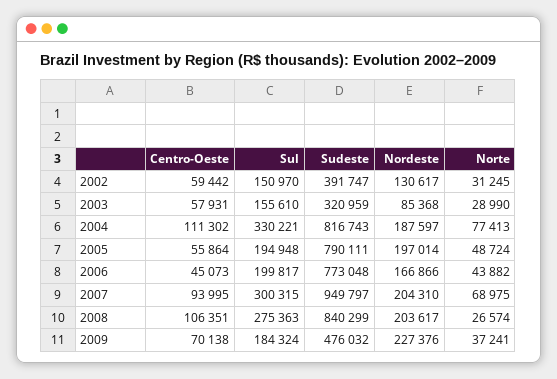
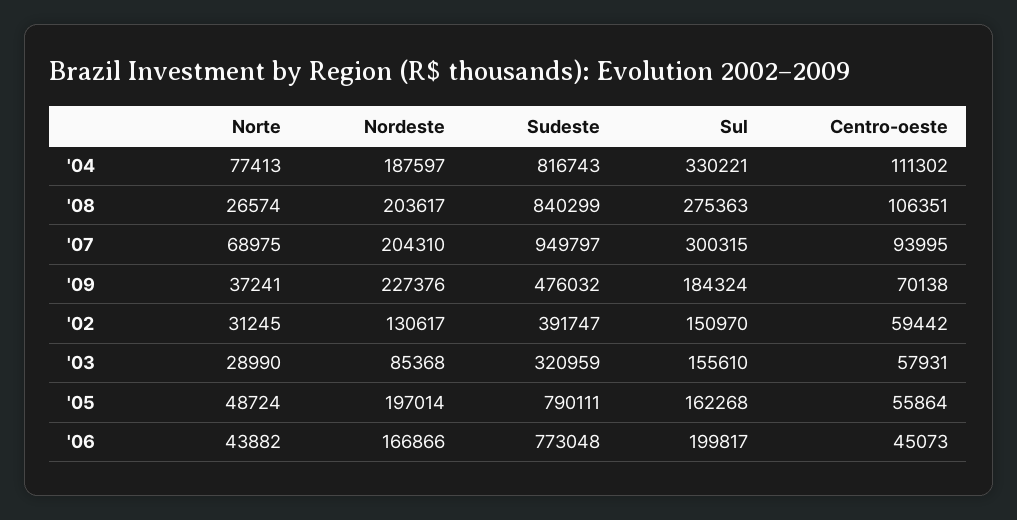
  {
    "Centro-Oeste": {
      "2002": 59442,
      "2003": 57931,
      "2004": 111302,
      "2005": 55864,
      "2006": 45073,
      "2007": 93995,
      "2008": 106351,
      "2009": 70138
    },
    "Sul": {
      "2002": 150970,
      "2003": 155610,
      "2004": 330221,
-     "2005": 194948,
+     "2005": 162268,
      "2006": 199817,
      "2007": 300315,
      "2008": 275363,
      "2009": 184324
    },
    "Sudeste": {
      "2002": 391747,
      "2003": 320959,
      "2004": 816743,
      "2005": 790111,
      "2006": 773048,
      "2007": 949797,
      "2008": 840299,
      "2009": 476032
    },
    "Nordeste": {
      "2002": 130617,
      "2003": 85368,
      "2004": 187597,
      "2005": 197014,
      "2006": 166866,
      "2007": 204310,
      "2008": 203617,
      "2009": 227376
    },
    "Norte": {
      "2002": 31245,
      "2003": 28990,
      "2004": 77413,
      "2005": 48724,
      "2006": 43882,
      "2007": 68975,
      "2008": 26574,
      "2009": 37241
    }
  }

